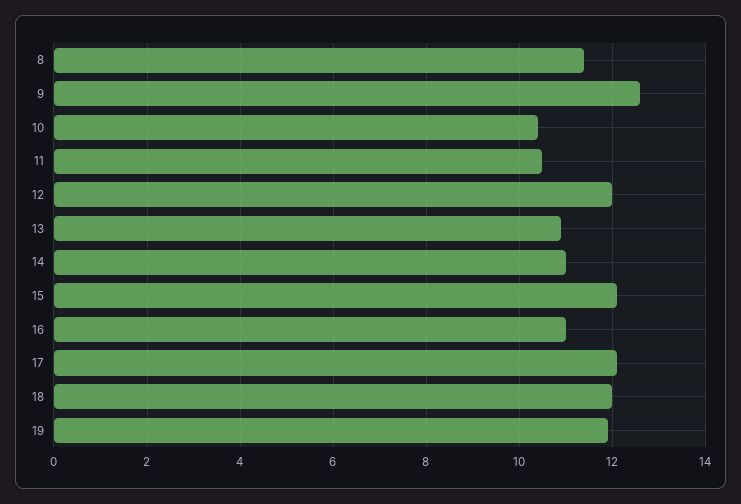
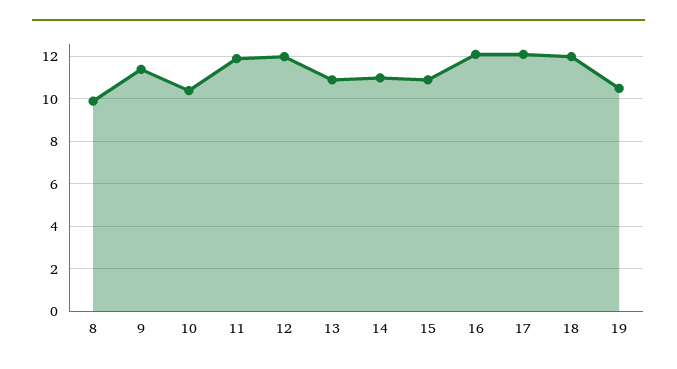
  {
-   "8": 11.5,
+   "8": 10,
-   "9": 12.5,
+   "9": 11.5,
    "10": 10.5,
-   "11": 10.5,
+   "11": 12,
    "12": 12,
    "13": 11,
    "14": 11,
-   "15": 12,
+   "15": 11,
-   "16": 11,
+   "16": 12,
    "17": 12,
    "18": 12,
-   "19": 12
+   "19": 10.5
  }

